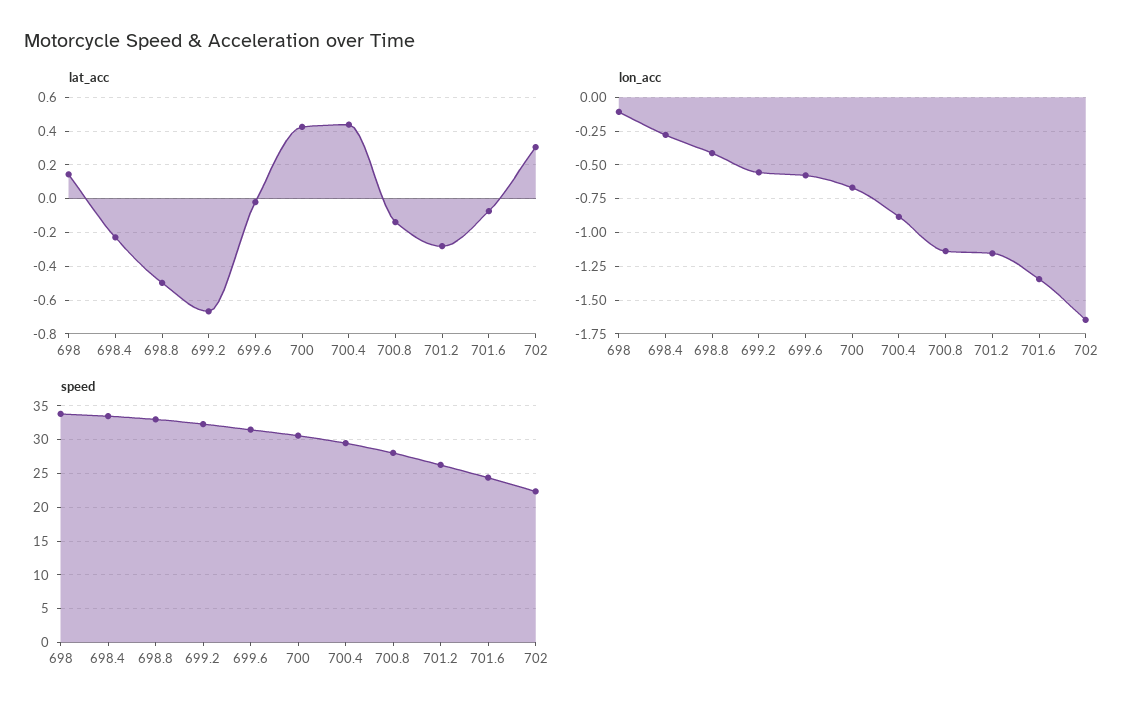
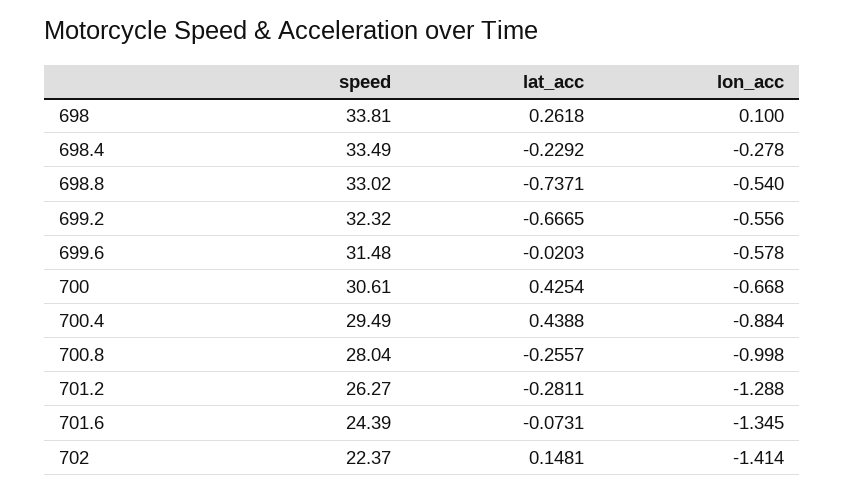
  {
    "lat_acc": {
-     "698": 0.15,
+     "698": 0.2618,
      "698.4": -0.2292,
-     "698.8": -0.5,
+     "698.8": -0.7371,
      "699.2": -0.6665,
      "699.6": -0.0203,
      "700": 0.4254,
      "700.4": 0.4388,
-     "700.8": -0.15,
+     "700.8": -0.2557,
      "701.2": -0.2811,
      "701.6": -0.0731,
-     "702": 0.3
+     "702": 0.1481
    },
    "lon_acc": {
-     "698": -0.1,
+     "698": 0.1,
      "698.4": -0.278,
-     "698.8": -0.4,
+     "698.8": -0.54,
      "699.2": -0.556,
      "699.6": -0.578,
      "700": -0.668,
      "700.4": -0.884,
-     "700.8": -1.15,
+     "700.8": -0.998,
-     "701.2": -1.15,
+     "701.2": -1.288,
      "701.6": -1.345,
-     "702": -1.65
+     "702": -1.414
    },
    "speed": {
      "698": 33.81,
      "698.4": 33.49,
      "698.8": 33.02,
      "699.2": 32.32,
      "699.6": 31.48,
      "700": 30.61,
      "700.4": 29.49,
      "700.8": 28.04,
      "701.2": 26.27,
      "701.6": 24.39,
      "702": 22.37
    }
  }

